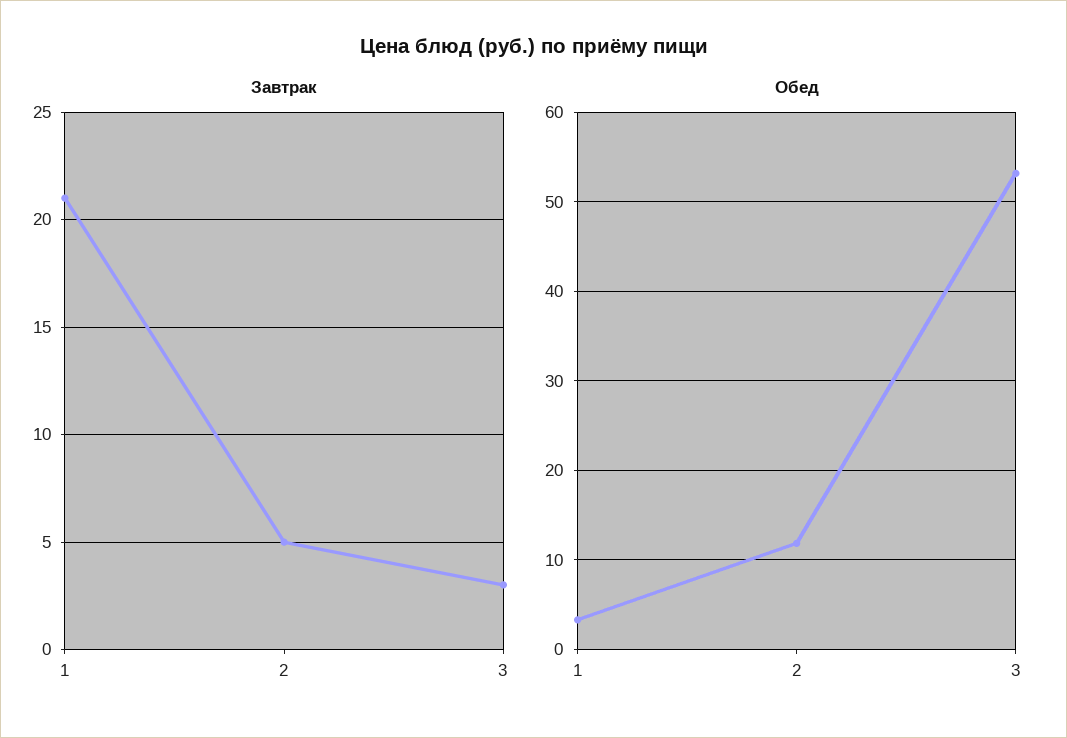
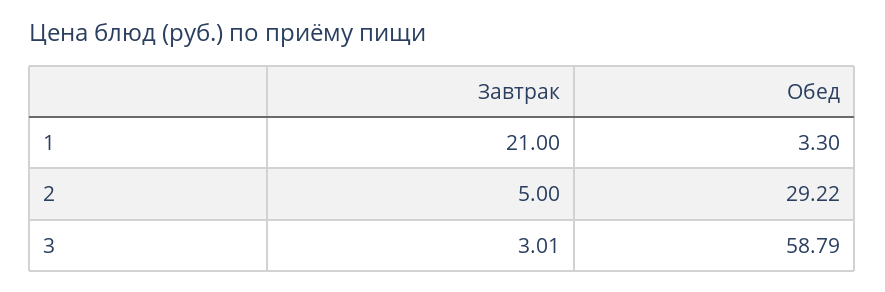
  {
    "Завтрак": {
      "1": 21,
      "2": 5,
      "3": 3.01
    },
    "Обед": {
      "1": 3.3,
-     "2": 12,
+     "2": 29.22,
-     "3": 53
+     "3": 58.79
    }
  }

